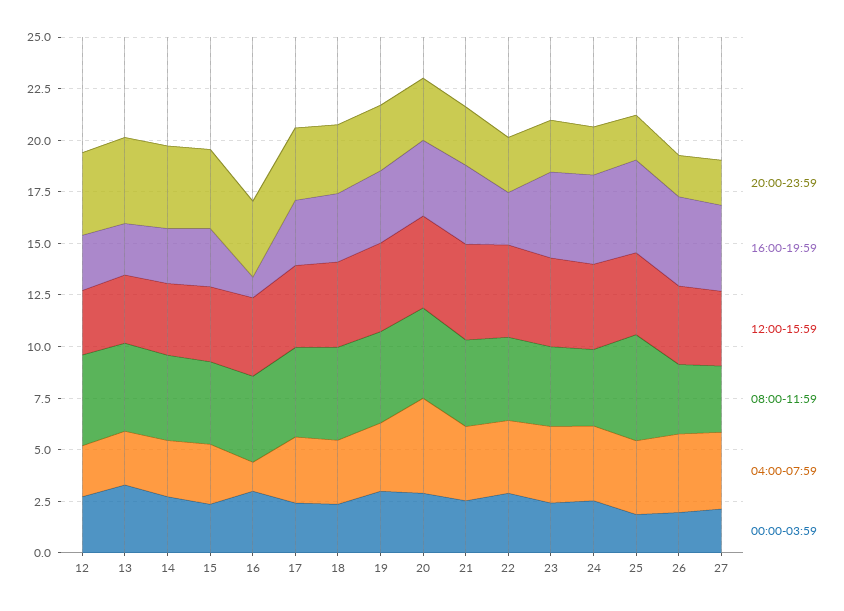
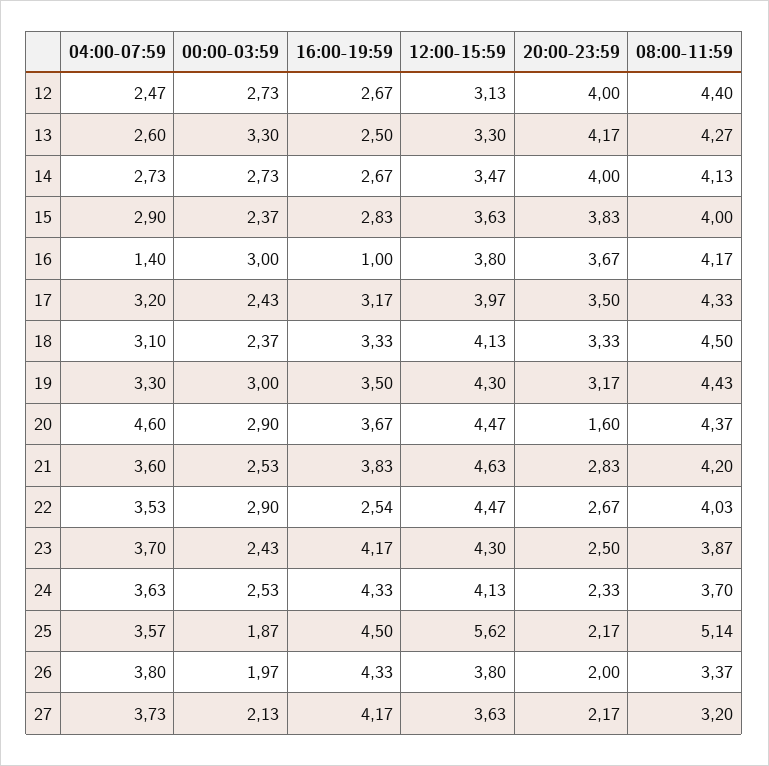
  {
    "20:00-23:59": {
      "12": 4,
      "13": 4.17,
      "14": 4,
      "15": 3.83,
      "16": 3.67,
      "17": 3.5,
      "18": 3.33,
      "19": 3.17,
-     "20": 3,
+     "20": 1.6,
      "21": 2.83,
      "22": 2.67,
      "23": 2.5,
      "24": 2.33,
      "25": 2.17,
      "26": 2,
      "27": 2.17
    },
    "16:00-19:59": {
      "12": 2.67,
      "13": 2.5,
      "14": 2.67,
      "15": 2.83,
      "16": 1,
      "17": 3.17,
      "18": 3.33,
      "19": 3.5,
      "20": 3.67,
      "21": 3.83,
      "22": 2.54,
      "23": 4.17,
      "24": 4.33,
      "25": 4.5,
      "26": 4.33,
      "27": 4.17
    },
    "12:00-15:59": {
      "12": 3.13,
      "13": 3.3,
      "14": 3.47,
      "15": 3.63,
      "16": 3.8,
      "17": 3.97,
      "18": 4.13,
      "19": 4.3,
      "20": 4.47,
      "21": 4.63,
      "22": 4.47,
      "23": 4.3,
      "24": 4.13,
-     "25": 4,
+     "25": 5.62,
      "26": 3.8,
      "27": 3.63
    },
    "08:00-11:59": {
      "12": 4.4,
      "13": 4.27,
      "14": 4.13,
      "15": 4,
      "16": 4.17,
      "17": 4.33,
      "18": 4.5,
      "19": 4.43,
      "20": 4.37,
      "21": 4.2,
      "22": 4.03,
      "23": 3.87,
      "24": 3.7,
      "25": 5.14,
      "26": 3.37,
      "27": 3.2
    },
    "04:00-07:59": {
      "12": 2.47,
      "13": 2.6,
      "14": 2.73,
      "15": 2.9,
      "16": 1.4,
      "17": 3.2,
      "18": 3.1,
      "19": 3.3,
      "20": 4.6,
      "21": 3.6,
      "22": 3.53,
      "23": 3.7,
      "24": 3.63,
      "25": 3.57,
      "26": 3.8,
      "27": 3.73
    },
    "00:00-03:59": {
      "12": 2.73,
      "13": 3.3,
      "14": 2.73,
      "15": 2.37,
      "16": 3,
      "17": 2.43,
      "18": 2.37,
      "19": 3,
      "20": 2.9,
      "21": 2.53,
      "22": 2.9,
      "23": 2.43,
      "24": 2.53,
      "25": 1.87,
      "26": 1.97,
      "27": 2.13
    }
  }

